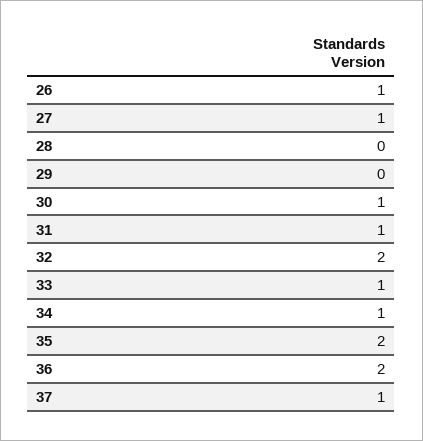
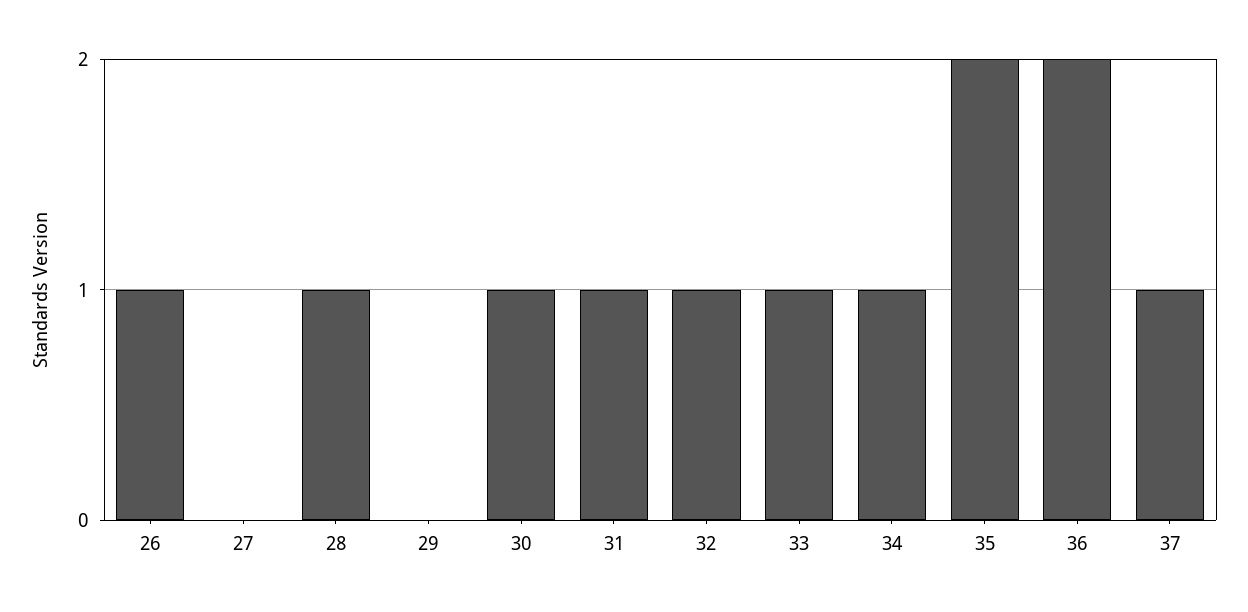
  {
    "26": 1,
-   "27": 1,
+   "27": 0,
-   "28": 0,
+   "28": 1,
    "29": 0,
    "30": 1,
    "31": 1,
-   "32": 2,
+   "32": 1,
    "33": 1,
    "34": 1,
    "35": 2,
    "36": 2,
    "37": 1
  }

